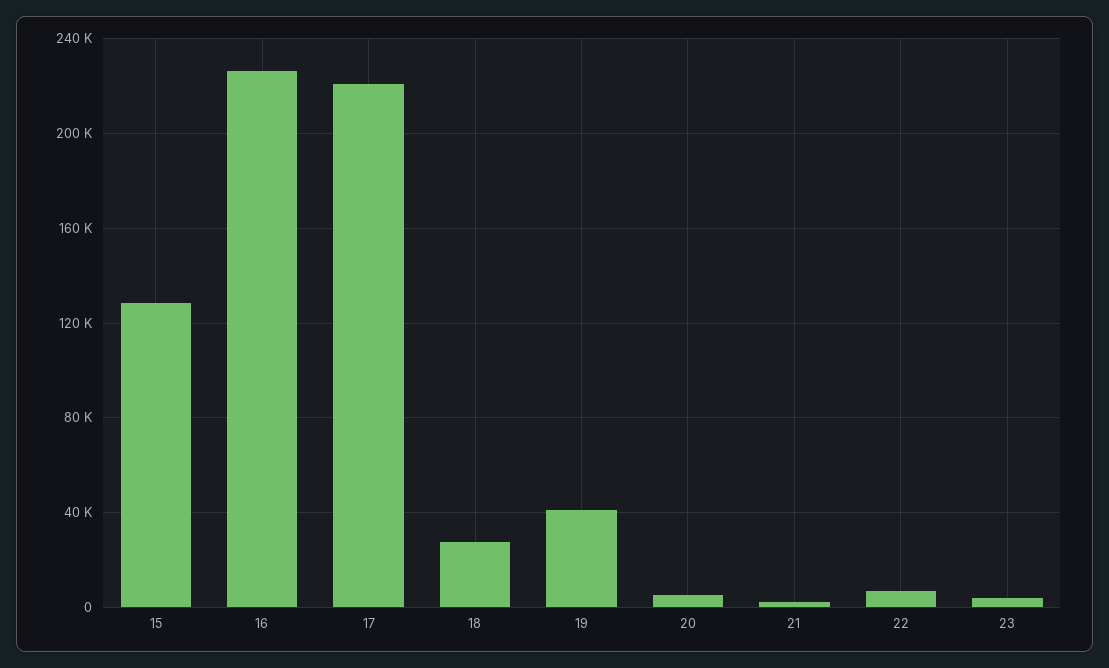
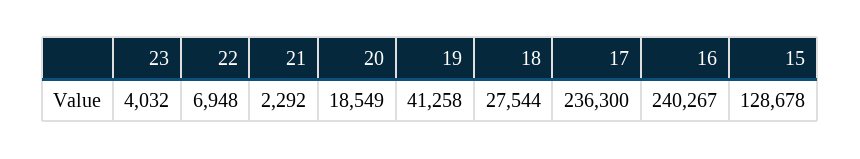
  {
    "15": 128678,
-   "16": 225000,
+   "16": 240267,
-   "17": 220000,
+   "17": 236300,
    "18": 27544,
    "19": 41258,
-   "20": 5000,
+   "20": 18549,
    "21": 2292,
    "22": 6948,
    "23": 4032
  }

